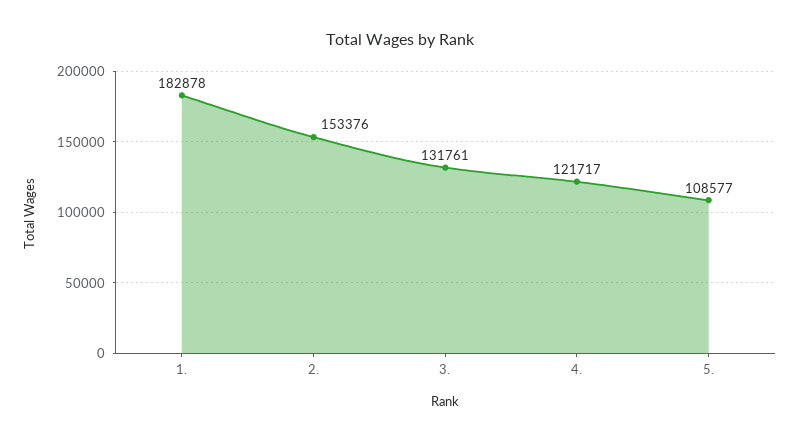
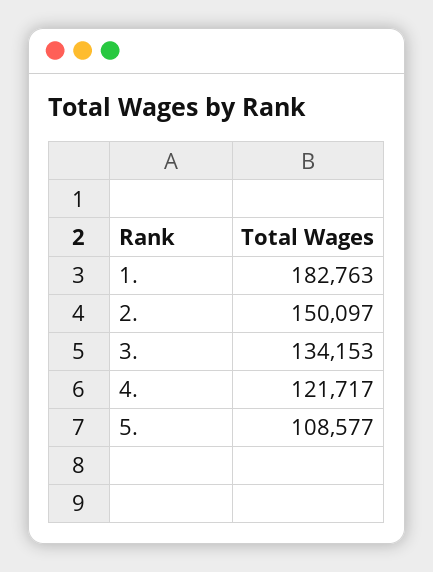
  {
-   "1.": 182878,
+   "1.": 182763,
-   "2.": 153376,
+   "2.": 150097,
-   "3.": 131761,
+   "3.": 134153,
    "4.": 121717,
    "5.": 108577
  }

